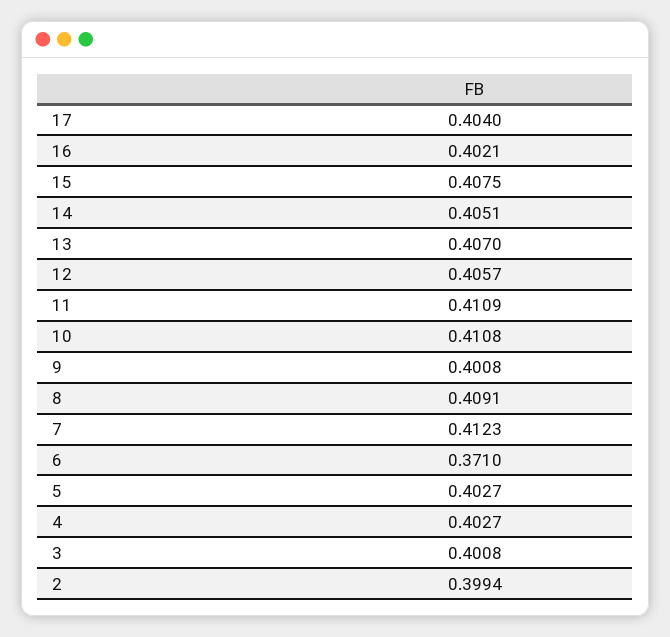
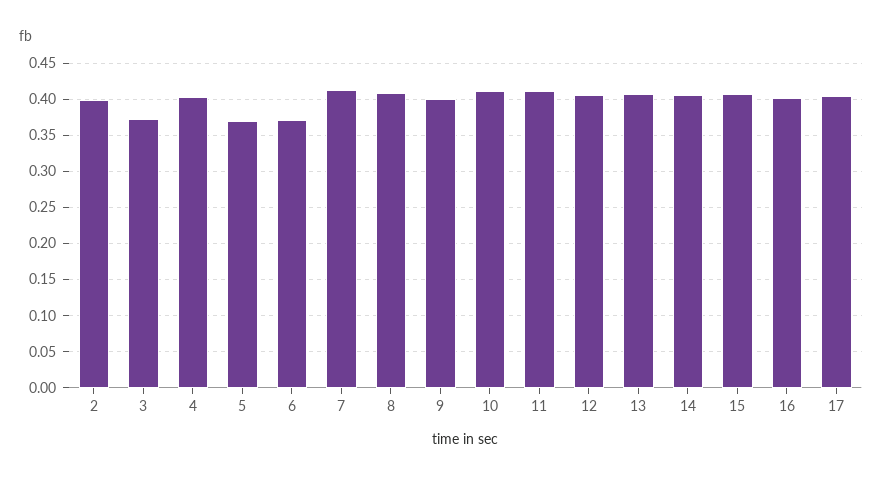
  {
    "17": 0.404,
    "16": 0.4021,
    "15": 0.4075,
    "14": 0.4051,
    "13": 0.407,
    "12": 0.4057,
    "11": 0.4109,
    "10": 0.4108,
    "9": 0.4008,
    "8": 0.4091,
    "7": 0.4123,
    "6": 0.371,
-   "5": 0.4027,
+   "5": 0.37,
    "4": 0.4027,
-   "3": 0.4008,
+   "3": 0.37,
    "2": 0.3994
  }

